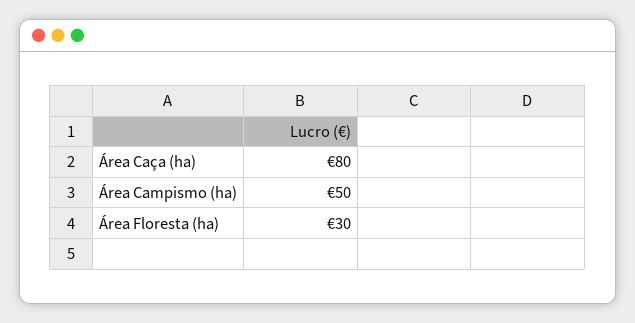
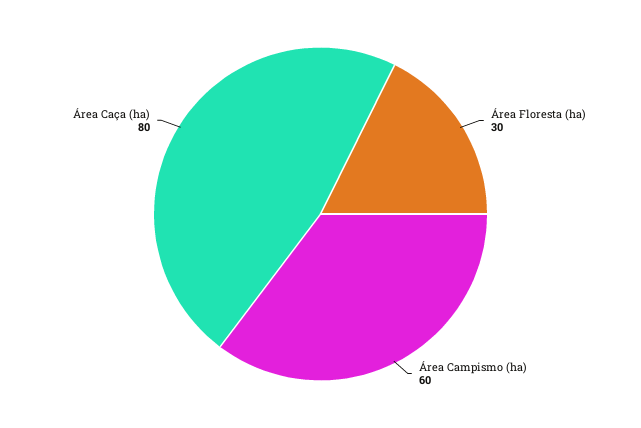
  {
    "Área Caça (ha)": 80,
-   "Área Campismo (ha)": 50,
+   "Área Campismo (ha)": 60,
    "Área Floresta (ha)": 30
  }

